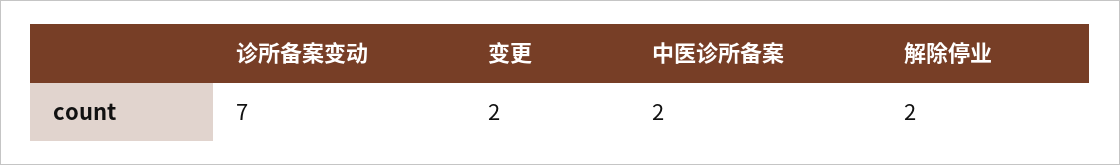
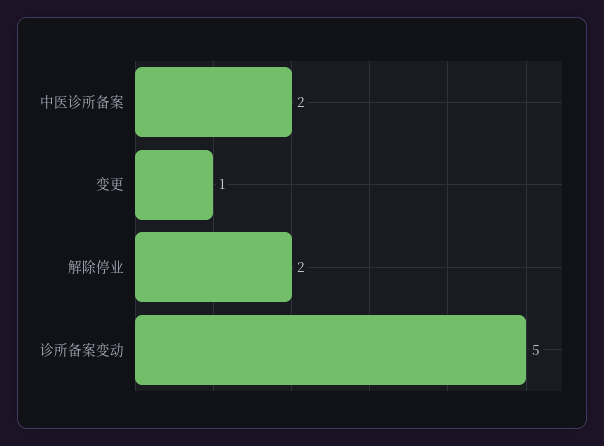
  {
-   "诊所备案变动": 7,
+   "诊所备案变动": 5,
-   "变更": 2,
+   "变更": 1,
    "中医诊所备案": 2,
    "解除停业": 2
  }

